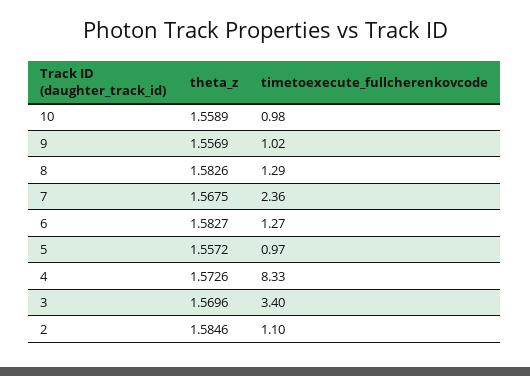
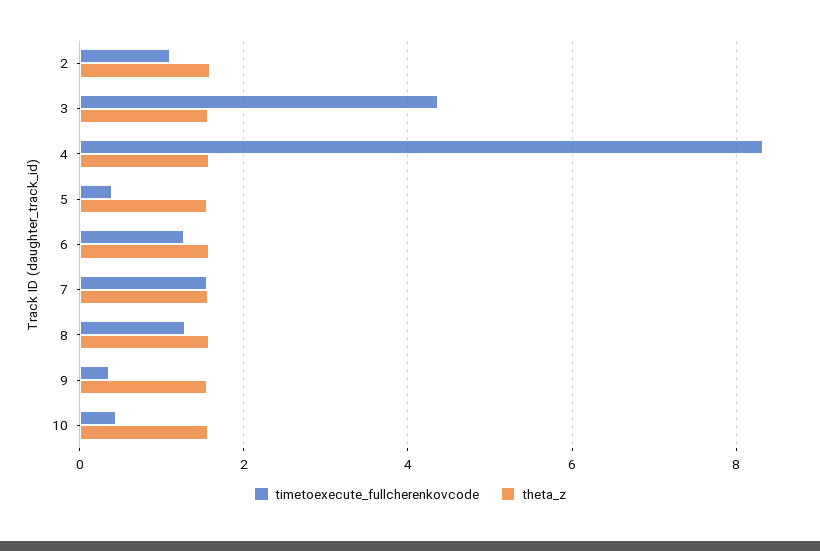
  {
    "theta_z": {
      "10": 1.5589,
      "9": 1.5569,
      "8": 1.5826,
      "7": 1.5675,
      "6": 1.5827,
      "5": 1.5572,
      "4": 1.5726,
      "3": 1.5696,
      "2": 1.5846
    },
    "timetoexecute_fullcherenkovcode": {
-     "10": 0.98,
+     "10": 0.4,
-     "9": 1.02,
+     "9": 0.4,
      "8": 1.29,
-     "7": 2.36,
+     "7": 1.6,
      "6": 1.27,
-     "5": 0.97,
+     "5": 0.4,
      "4": 8.33,
-     "3": 3.4,
+     "3": 4.4,
      "2": 1.1
    }
  }

